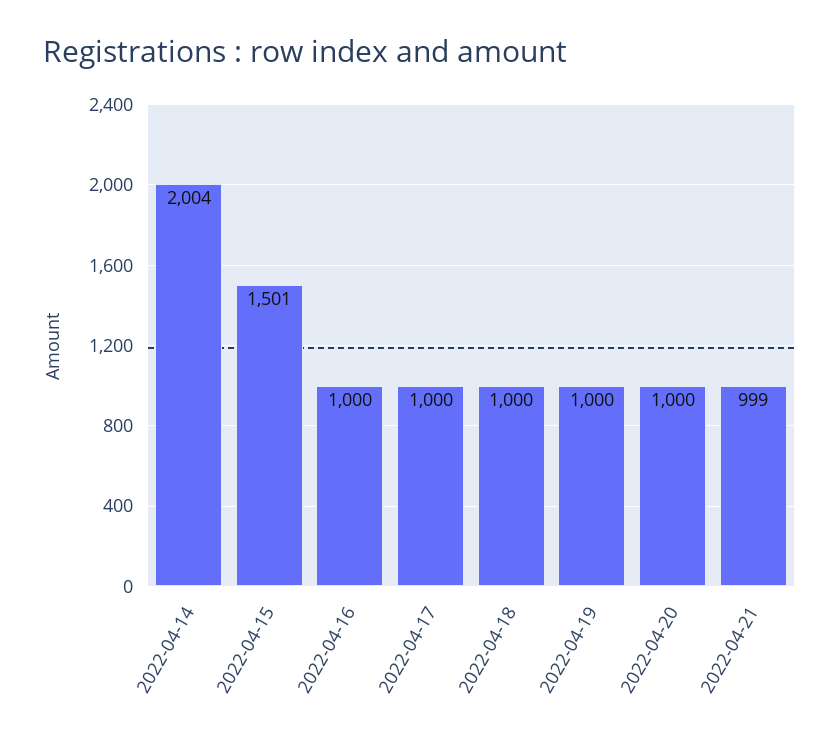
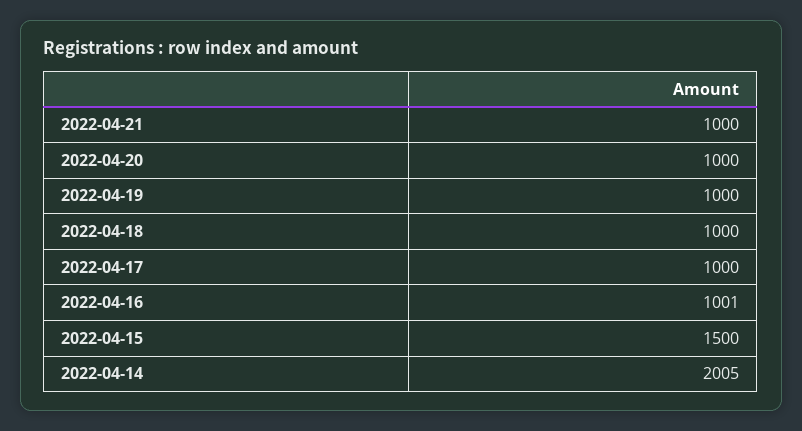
  {
-   "2022-04-14": 2004,
+   "2022-04-14": 2005,
-   "2022-04-15": 1501,
+   "2022-04-15": 1500,
-   "2022-04-16": 1000,
+   "2022-04-16": 1001,
    "2022-04-17": 1000,
    "2022-04-18": 1000,
    "2022-04-19": 1000,
    "2022-04-20": 1000,
-   "2022-04-21": 999
+   "2022-04-21": 1000
  }

